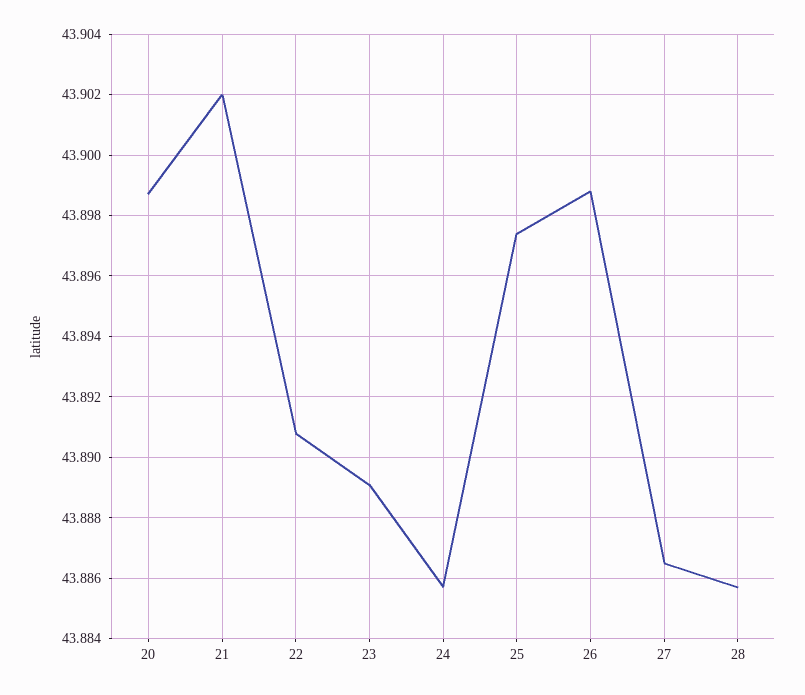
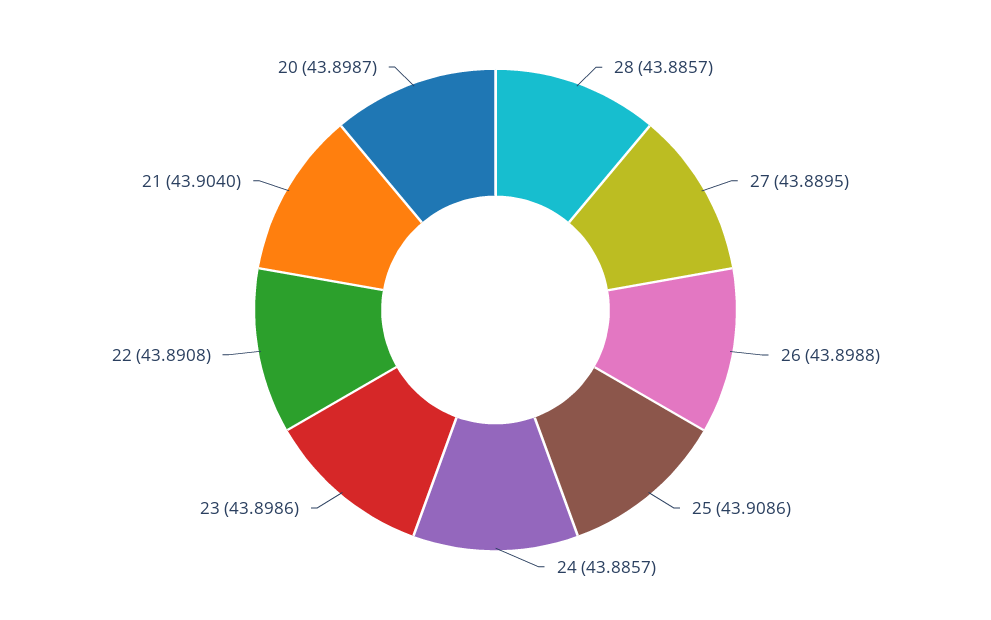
  {
    "20": 43.8987,
-   "21": 43.902,
+   "21": 43.904,
    "22": 43.8908,
-   "23": 43.889,
+   "23": 43.8986,
    "24": 43.8857,
-   "25": 43.8975,
+   "25": 43.9086,
    "26": 43.8988,
-   "27": 43.8865,
+   "27": 43.8895,
    "28": 43.8857
  }

